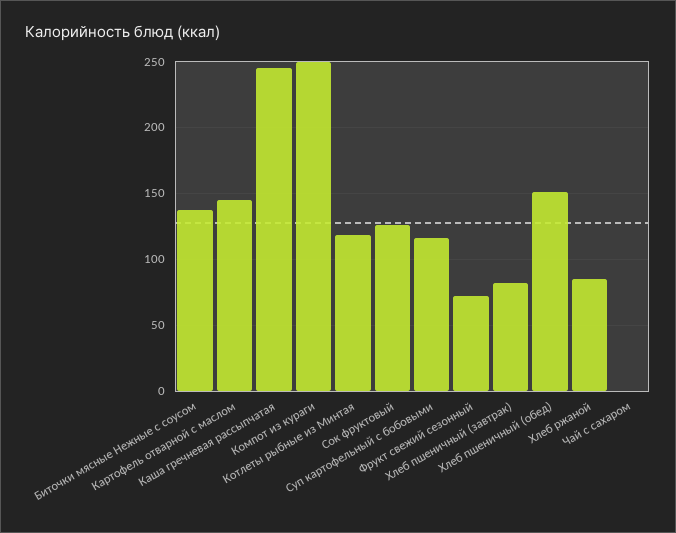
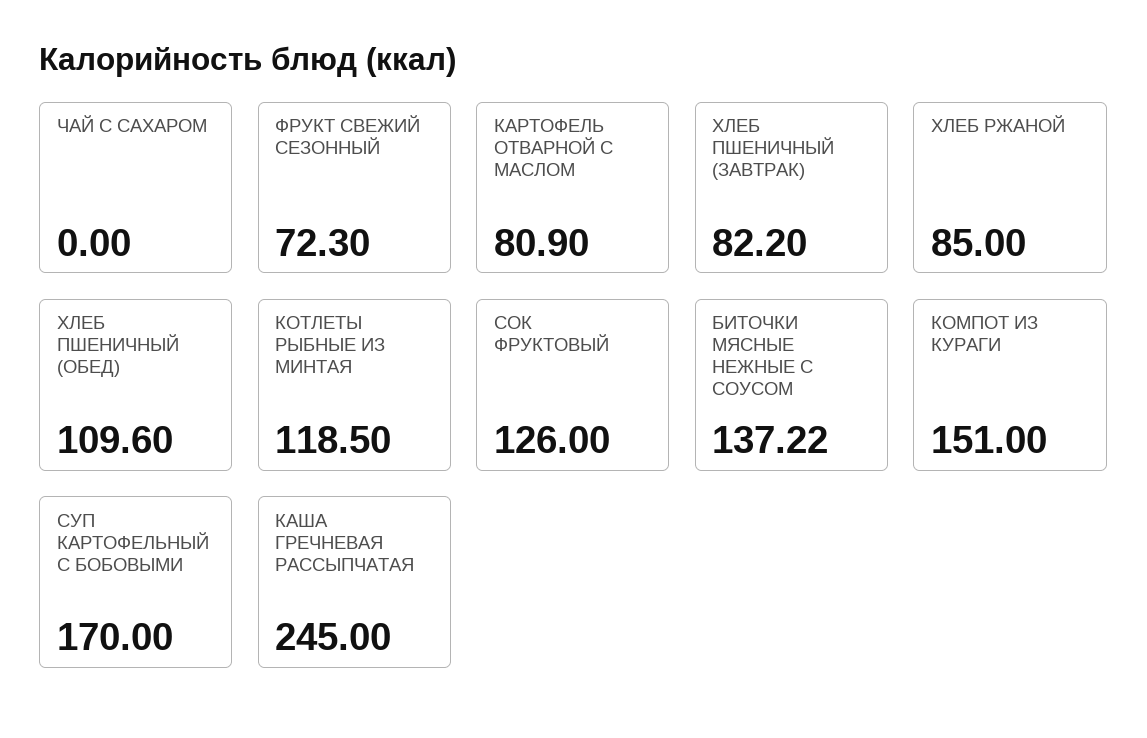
  {
    "Биточки мясные Нежные с соусом": 137.22,
-   "Картофель отварной с маслом": 145,
+   "Картофель отварной с маслом": 80.9,
    "Каша гречневая рассыпчатая": 245,
-   "Компот из кураги": 250,
+   "Компот из кураги": 151,
    "Котлеты рыбные из Минтая": 118.5,
    "Сок фруктовый": 126,
-   "Суп картофельный с бобовыми": 115,
+   "Суп картофельный с бобовыми": 170,
    "Фрукт свежий сезонный": 72.3,
    "Хлеб пшеничный (завтрак)": 82.2,
-   "Хлеб пшеничный (обед)": 150,
+   "Хлеб пшеничный (обед)": 109.6,
    "Хлеб ржаной": 85,
    "Чай с сахаром": 0
  }

